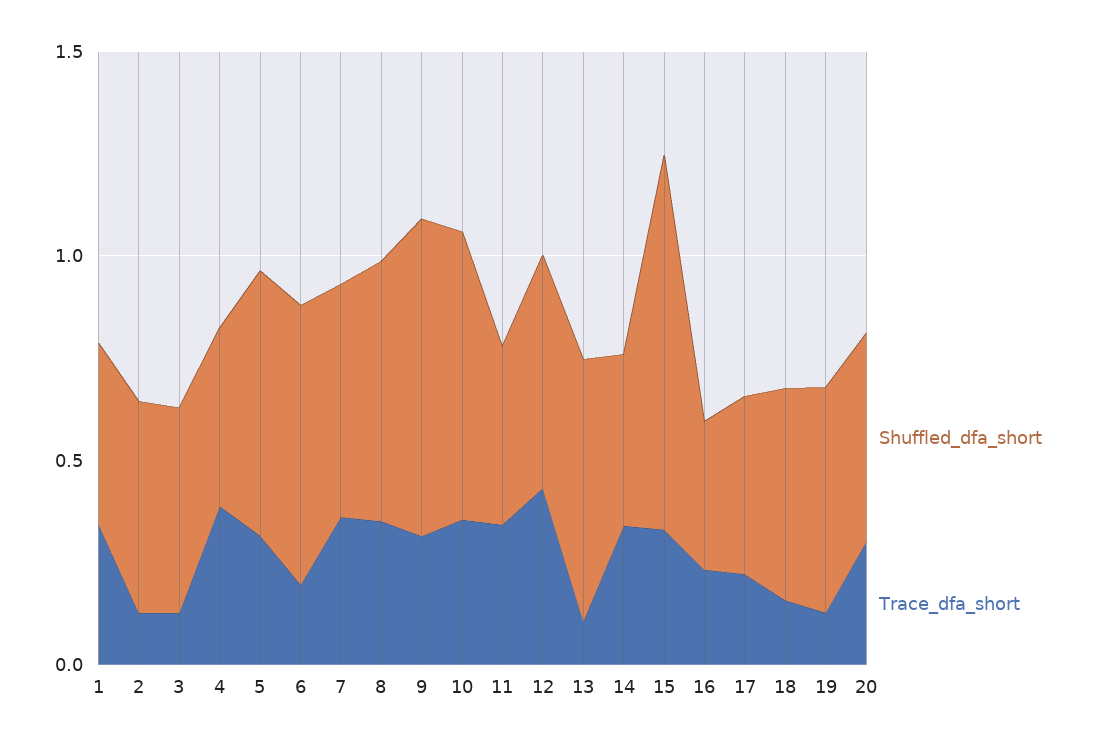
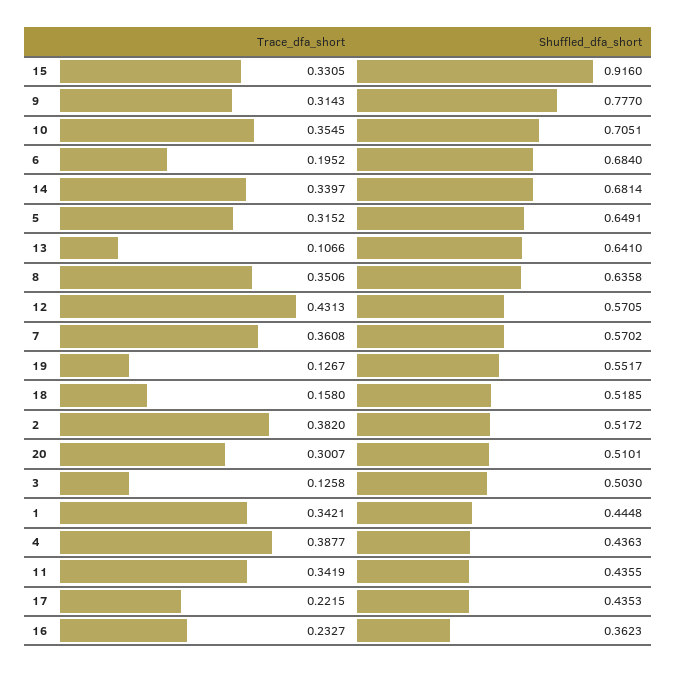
  {
    "Shuffled_dfa_short": {
      "1": 0.4448,
      "2": 0.5172,
      "3": 0.503,
      "4": 0.4363,
      "5": 0.6491,
      "6": 0.684,
      "7": 0.5702,
      "8": 0.6358,
      "9": 0.777,
      "10": 0.7051,
      "11": 0.4355,
      "12": 0.5705,
      "13": 0.641,
-     "14": 0.4,
+     "14": 0.6814,
      "15": 0.916,
      "16": 0.3623,
      "17": 0.4353,
      "18": 0.5185,
      "19": 0.5517,
      "20": 0.5101
    },
    "Trace_dfa_short": {
      "1": 0.3421,
-     "2": 0.1,
+     "2": 0.382,
      "3": 0.1258,
      "4": 0.3877,
      "5": 0.3152,
      "6": 0.1952,
      "7": 0.3608,
      "8": 0.3506,
      "9": 0.3143,
      "10": 0.3545,
      "11": 0.3419,
      "12": 0.4313,
      "13": 0.1066,
      "14": 0.3397,
      "15": 0.3305,
      "16": 0.2327,
      "17": 0.2215,
      "18": 0.158,
      "19": 0.1267,
      "20": 0.3007
    }
  }

